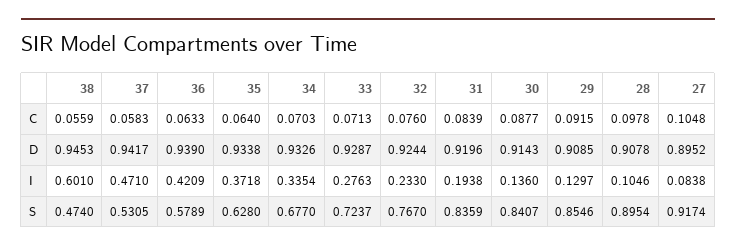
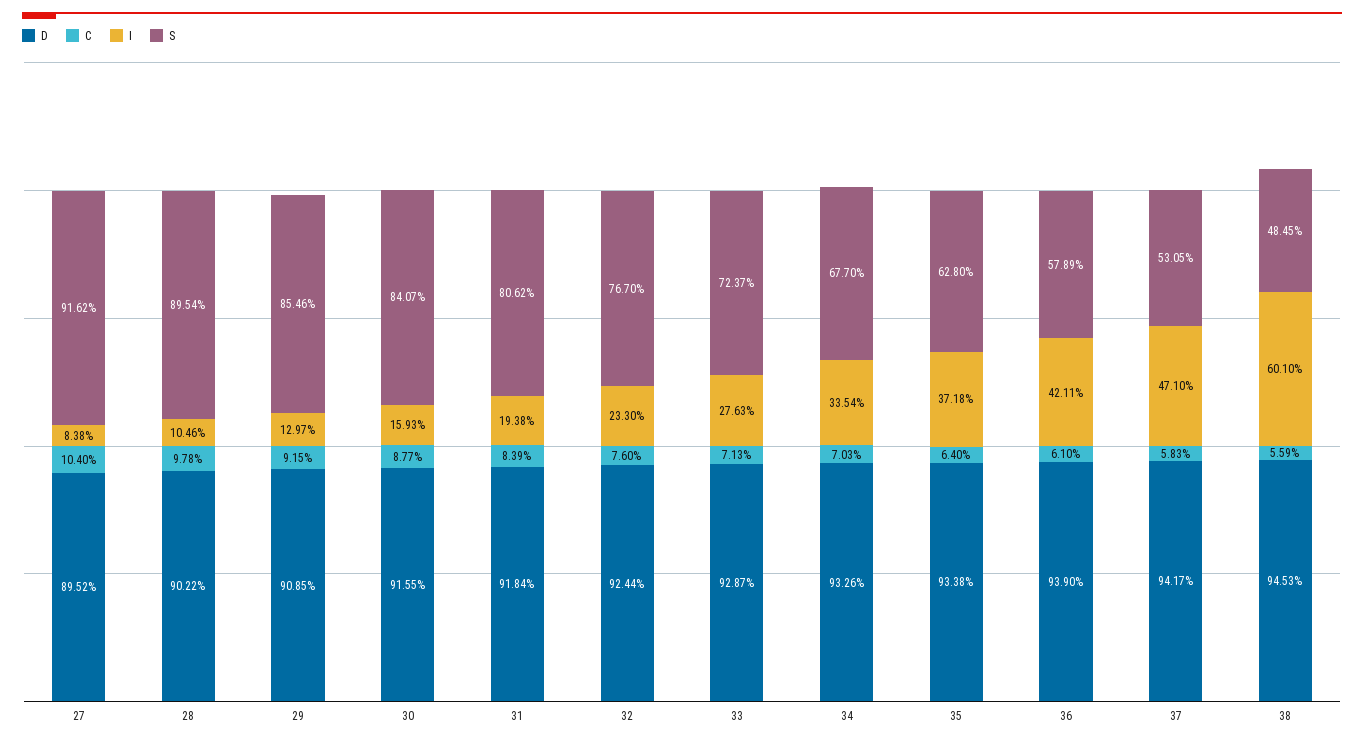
  {
    "C": {
      "38": 0.0559,
      "37": 0.0583,
-     "36": 0.0633,
+     "36": 0.061,
      "35": 0.064,
      "34": 0.0703,
      "33": 0.0713,
      "32": 0.076,
      "31": 0.0839,
      "30": 0.0877,
      "29": 0.0915,
      "28": 0.0978,
-     "27": 0.1048
+     "27": 0.104
    },
    "D": {
      "38": 0.9453,
      "37": 0.9417,
      "36": 0.939,
      "35": 0.9338,
      "34": 0.9326,
      "33": 0.9287,
      "32": 0.9244,
-     "31": 0.9196,
+     "31": 0.9184,
-     "30": 0.9143,
+     "30": 0.9155,
      "29": 0.9085,
-     "28": 0.9078,
+     "28": 0.9022,
      "27": 0.8952
    },
    "I": {
      "38": 0.601,
      "37": 0.471,
-     "36": 0.4209,
+     "36": 0.4211,
      "35": 0.3718,
      "34": 0.3354,
      "33": 0.2763,
      "32": 0.233,
      "31": 0.1938,
-     "30": 0.136,
+     "30": 0.1593,
      "29": 0.1297,
      "28": 0.1046,
      "27": 0.0838
    },
    "S": {
-     "38": 0.474,
+     "38": 0.4845,
      "37": 0.5305,
      "36": 0.5789,
      "35": 0.628,
      "34": 0.677,
      "33": 0.7237,
      "32": 0.767,
-     "31": 0.8359,
+     "31": 0.8062,
      "30": 0.8407,
      "29": 0.8546,
      "28": 0.8954,
-     "27": 0.9174
+     "27": 0.9162
    }
  }

